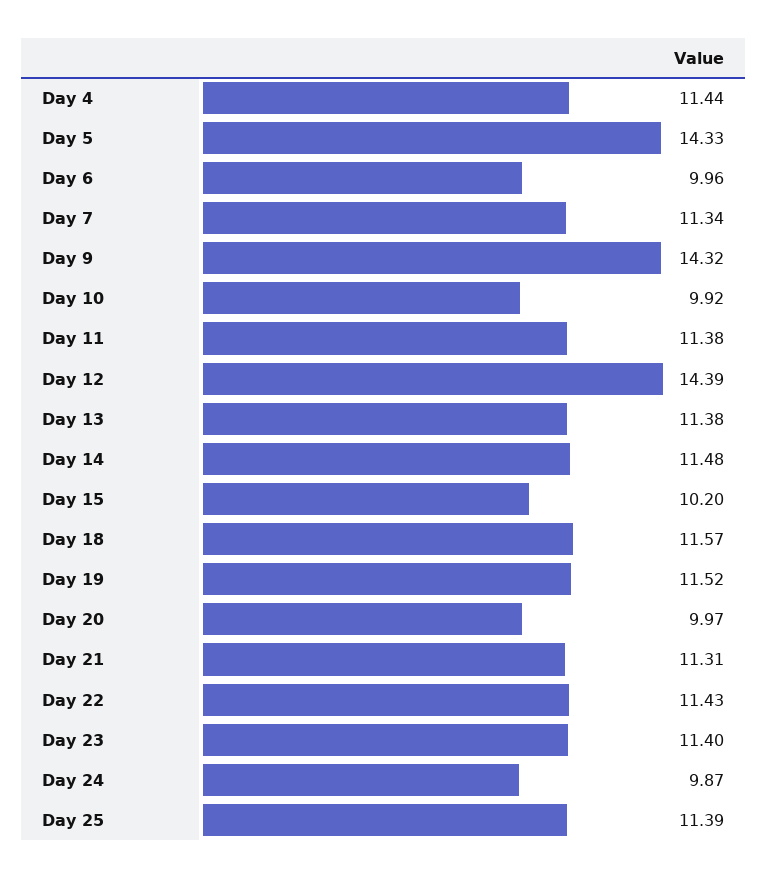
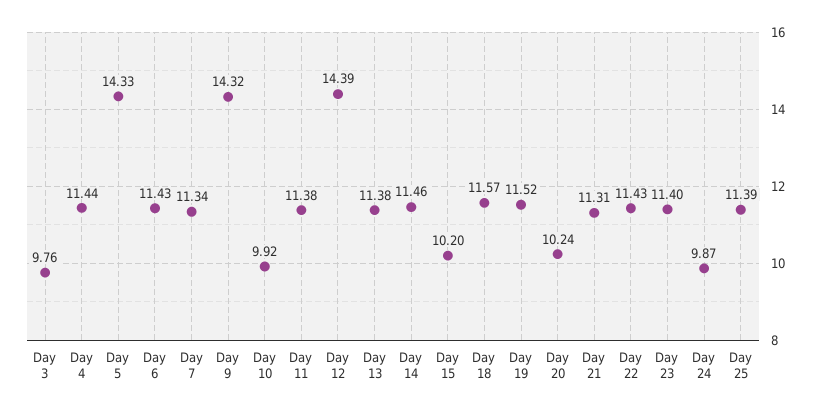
  {
    "Day 4": 11.44,
    "Day 5": 14.33,
-   "Day 6": 9.96,
+   "Day 6": 11.43,
    "Day 7": 11.34,
    "Day 9": 14.32,
    "Day 10": 9.92,
    "Day 11": 11.38,
    "Day 12": 14.39,
    "Day 13": 11.38,
-   "Day 14": 11.48,
+   "Day 14": 11.46,
    "Day 15": 10.2,
    "Day 18": 11.57,
    "Day 19": 11.52,
-   "Day 20": 9.97,
+   "Day 20": 10.24,
    "Day 21": 11.31,
    "Day 22": 11.43,
    "Day 23": 11.4,
    "Day 24": 9.87,
-   "Day 25": 11.39
+   "Day 25": 11.39,
+   "Day 3": 9.76
  }

